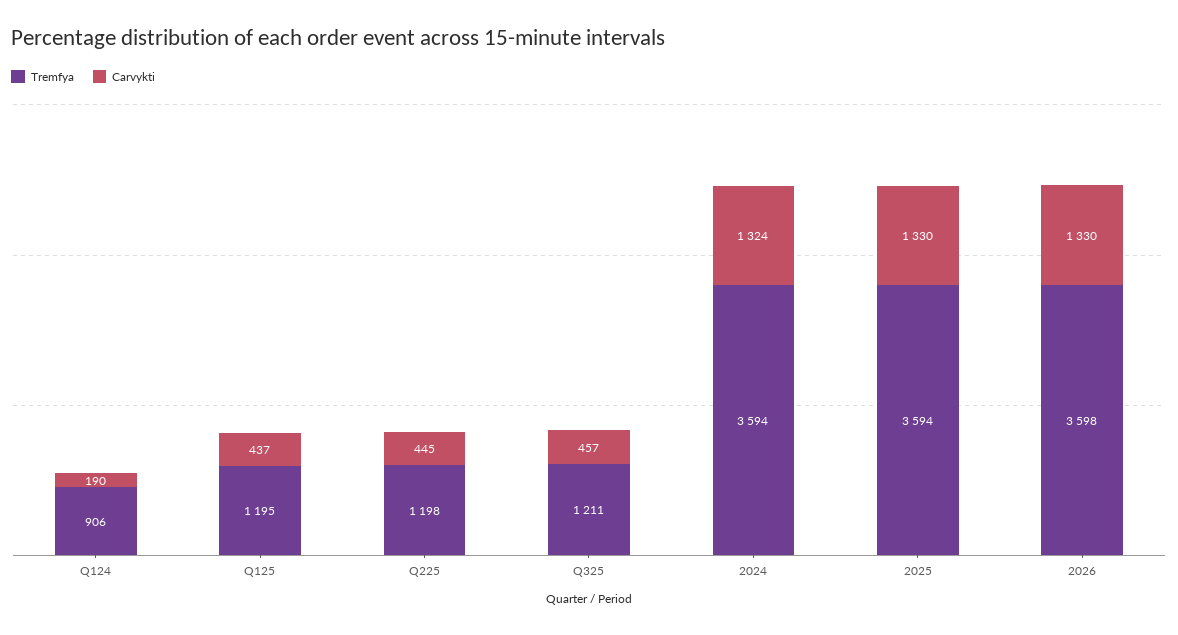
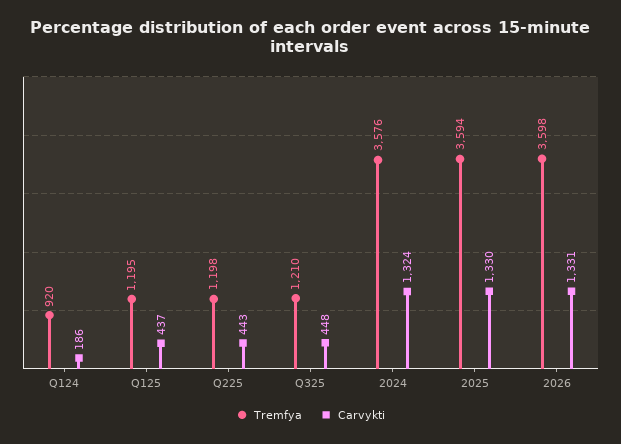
  {
    "Tremfya": {
-     "Q124": 906,
+     "Q124": 920,
      "Q125": 1195,
      "Q225": 1198,
-     "Q325": 1211,
+     "Q325": 1210,
-     "2024": 3594,
+     "2024": 3576,
      "2025": 3594,
      "2026": 3598
    },
    "Carvykti": {
-     "Q124": 190,
+     "Q124": 186,
      "Q125": 437,
-     "Q225": 445,
+     "Q225": 443,
-     "Q325": 457,
+     "Q325": 448,
      "2024": 1324,
      "2025": 1330,
-     "2026": 1330
+     "2026": 1331
    }
  }

